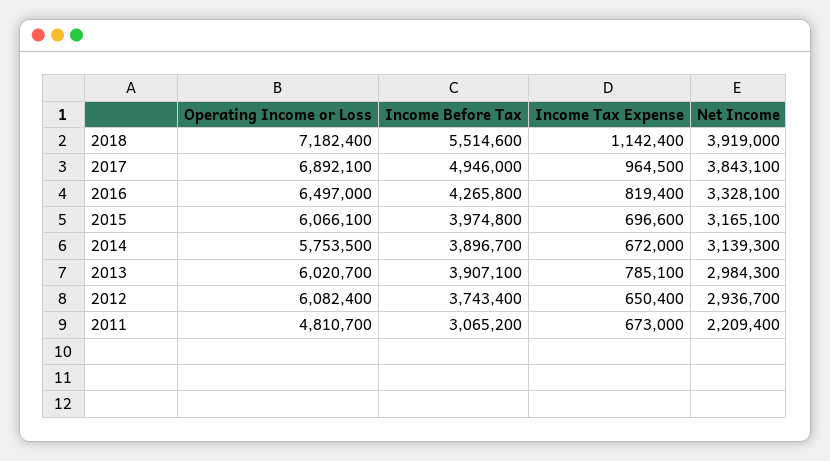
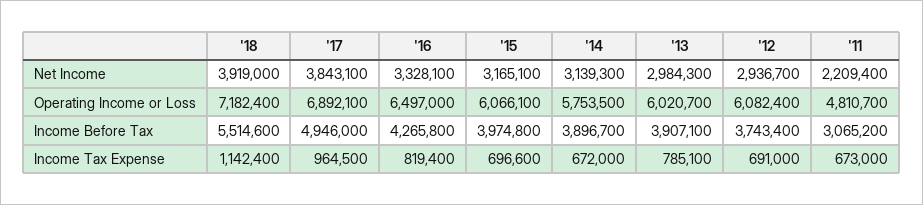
  {
    "Operating Income or Loss": {
      "2018": 7182400,
      "2017": 6892100,
      "2016": 6497000,
      "2015": 6066100,
      "2014": 5753500,
      "2013": 6020700,
      "2012": 6082400,
      "2011": 4810700
    },
    "Income Before Tax": {
      "2018": 5514600,
      "2017": 4946000,
      "2016": 4265800,
      "2015": 3974800,
      "2014": 3896700,
      "2013": 3907100,
      "2012": 3743400,
      "2011": 3065200
    },
    "Income Tax Expense": {
      "2018": 1142400,
      "2017": 964500,
      "2016": 819400,
      "2015": 696600,
      "2014": 672000,
      "2013": 785100,
-     "2012": 650400,
+     "2012": 691000,
      "2011": 673000
    },
    "Net Income": {
      "2018": 3919000,
      "2017": 3843100,
      "2016": 3328100,
      "2015": 3165100,
      "2014": 3139300,
      "2013": 2984300,
      "2012": 2936700,
      "2011": 2209400
    }
  }

